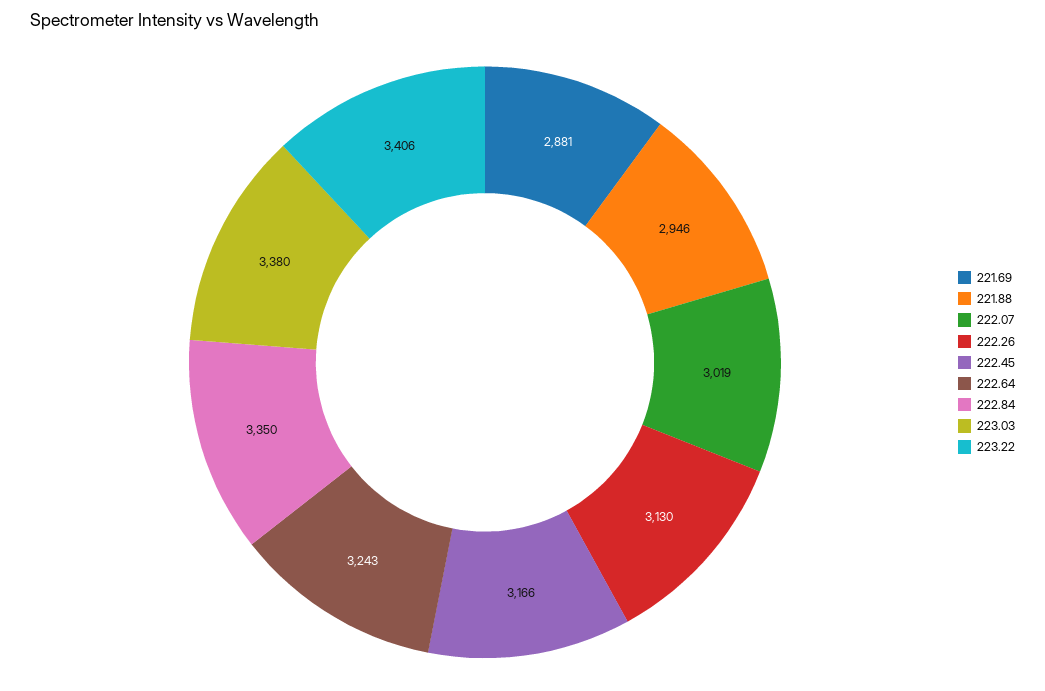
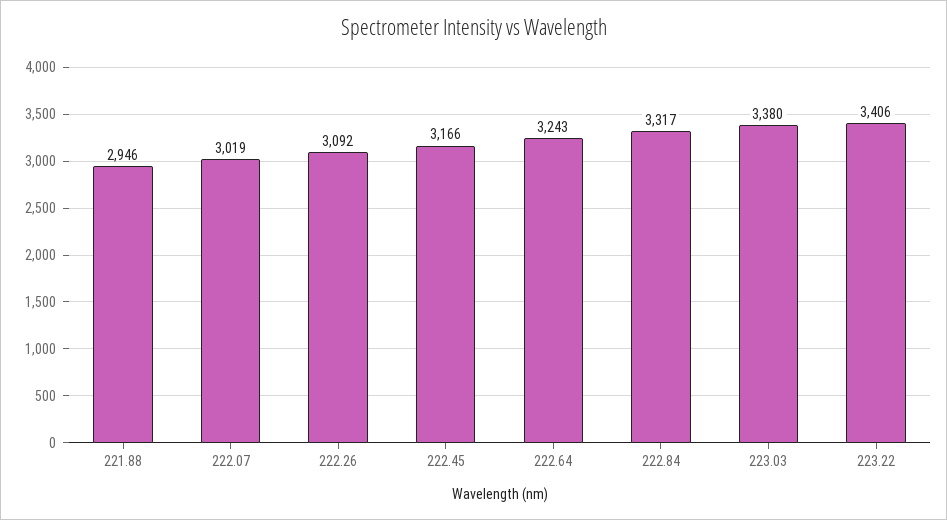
  {
-   "221.69": 2881,
    "221.88": 2946,
    "222.07": 3019,
-   "222.26": 3130,
+   "222.26": 3092,
    "222.45": 3166,
    "222.64": 3243,
-   "222.84": 3350,
+   "222.84": 3317,
    "223.03": 3380,
    "223.22": 3406
  }

